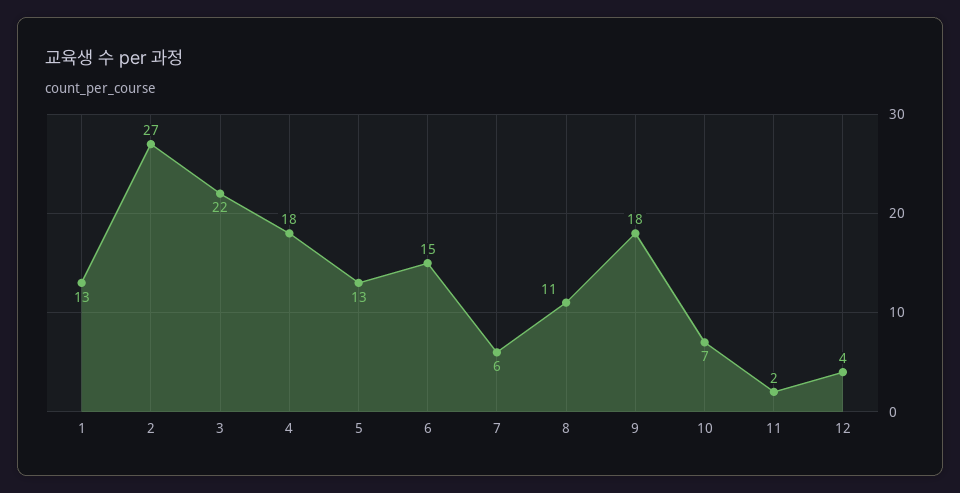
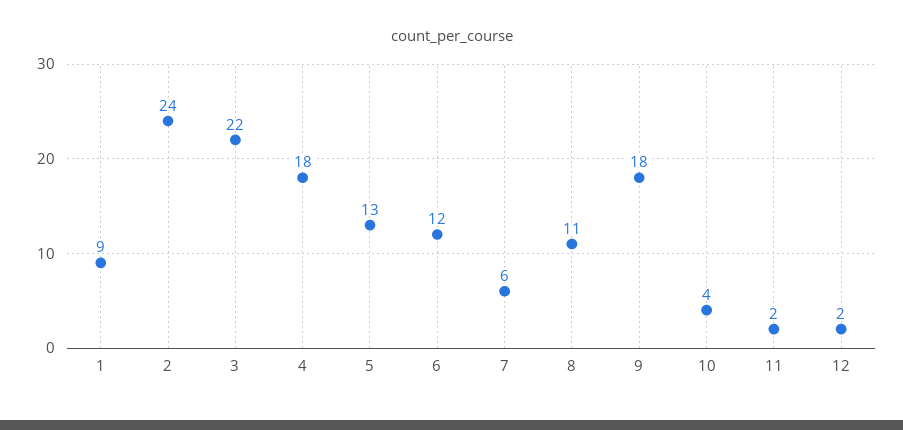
  {
-   "1": 13,
+   "1": 9,
-   "2": 27,
+   "2": 24,
    "3": 22,
    "4": 18,
    "5": 13,
-   "6": 15,
+   "6": 12,
    "7": 6,
    "8": 11,
    "9": 18,
-   "10": 7,
+   "10": 4,
    "11": 2,
-   "12": 4
+   "12": 2
  }

